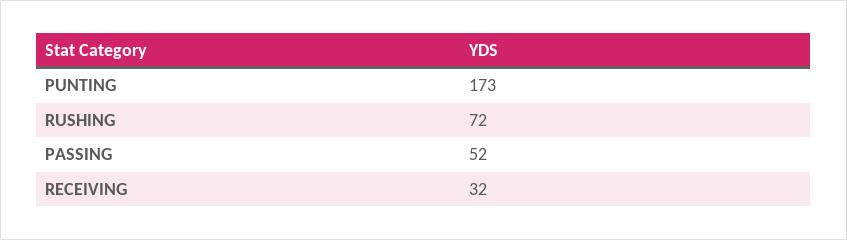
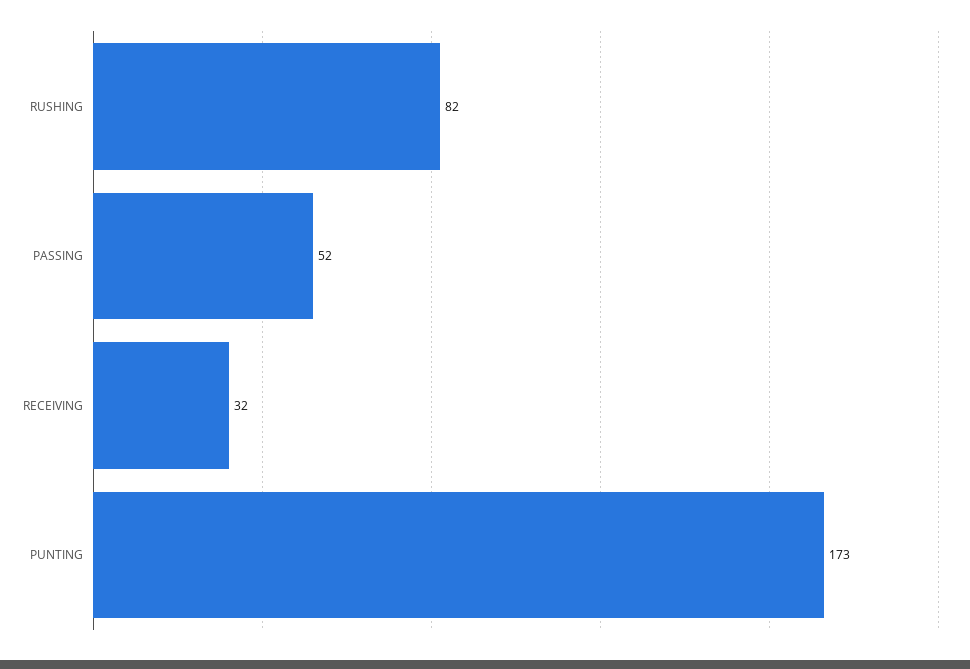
  {
    "PUNTING": 173,
-   "RUSHING": 72,
+   "RUSHING": 82,
    "PASSING": 52,
    "RECEIVING": 32
  }

